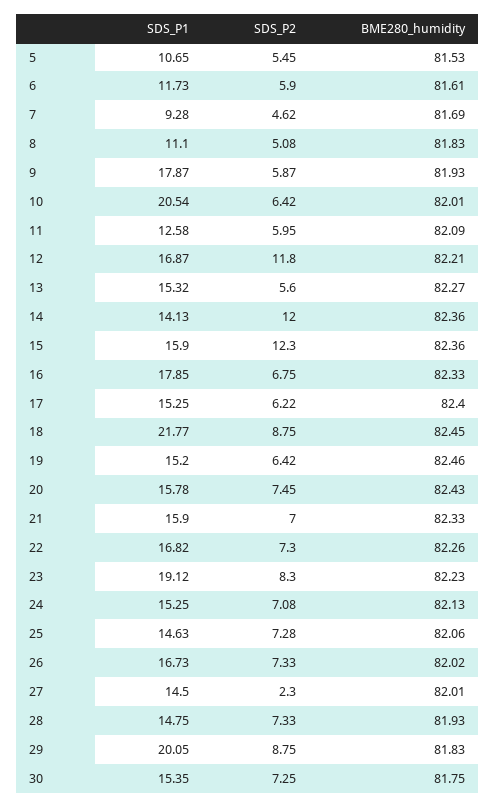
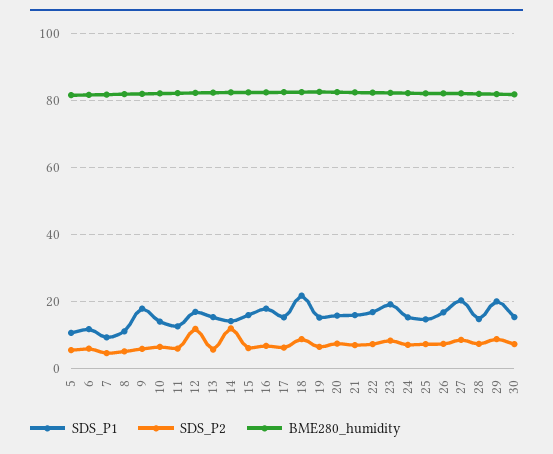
  {
    "SDS_P1": {
      "5": 10.65,
      "6": 11.73,
      "7": 9.28,
      "8": 11.1,
      "9": 17.87,
-     "10": 20.54,
+     "10": 14,
      "11": 12.58,
      "12": 16.87,
      "13": 15.32,
      "14": 14.13,
      "15": 15.9,
      "16": 17.85,
      "17": 15.25,
      "18": 21.77,
      "19": 15.2,
      "20": 15.78,
      "21": 15.9,
      "22": 16.82,
      "23": 19.12,
      "24": 15.25,
      "25": 14.63,
      "26": 16.73,
-     "27": 14.5,
+     "27": 20,
      "28": 14.75,
      "29": 20.05,
      "30": 15.35
    },
    "SDS_P2": {
      "5": 5.45,
      "6": 5.9,
      "7": 4.62,
      "8": 5.08,
      "9": 5.87,
      "10": 6.42,
      "11": 5.95,
      "12": 11.8,
      "13": 5.6,
      "14": 12,
-     "15": 12.3,
+     "15": 6,
      "16": 6.75,
      "17": 6.22,
      "18": 8.75,
      "19": 6.42,
      "20": 7.45,
      "21": 7,
      "22": 7.3,
      "23": 8.3,
      "24": 7.08,
      "25": 7.28,
      "26": 7.33,
-     "27": 2.3,
+     "27": 8,
      "28": 7.33,
      "29": 8.75,
      "30": 7.25
    },
    "BME280_humidity": {
      "5": 81.53,
      "6": 81.61,
      "7": 81.69,
      "8": 81.83,
      "9": 81.93,
      "10": 82.01,
      "11": 82.09,
      "12": 82.21,
      "13": 82.27,
      "14": 82.36,
      "15": 82.36,
      "16": 82.33,
      "17": 82.4,
      "18": 82.45,
      "19": 82.46,
      "20": 82.43,
      "21": 82.33,
      "22": 82.26,
      "23": 82.23,
      "24": 82.13,
      "25": 82.06,
      "26": 82.02,
      "27": 82.01,
      "28": 81.93,
      "29": 81.83,
      "30": 81.75
    }
  }

